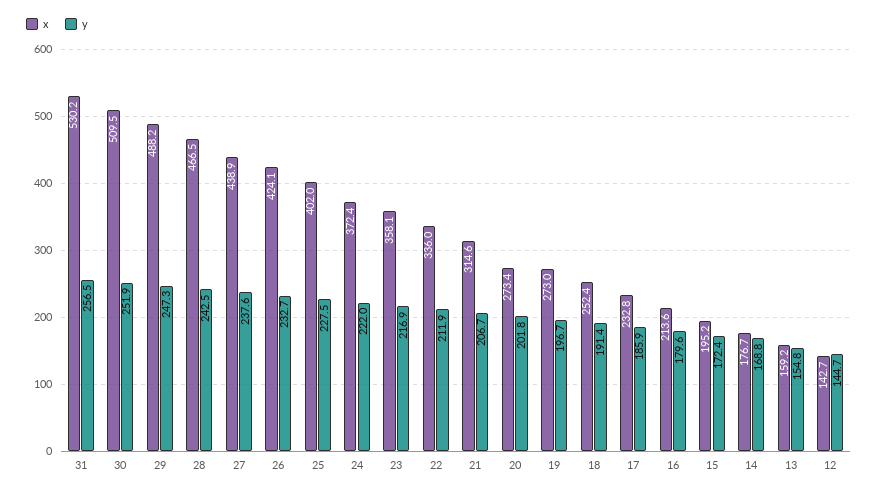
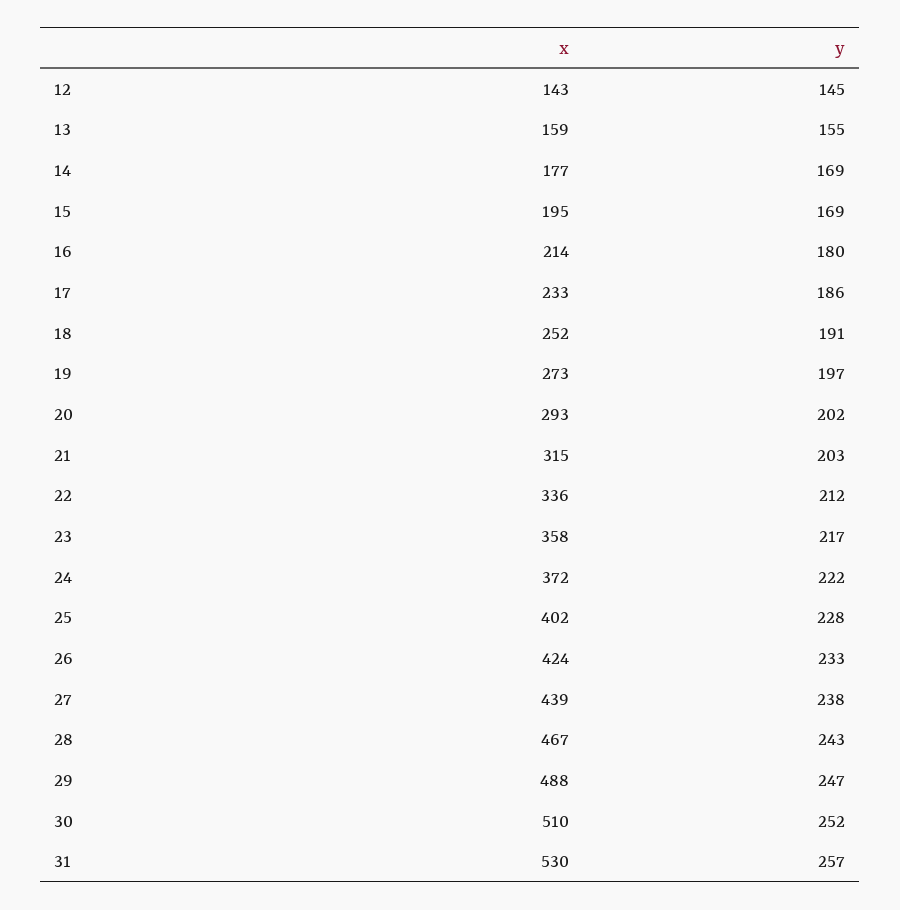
  {
    "x": {
      "31": 530.2,
      "30": 509.5,
      "29": 488.2,
      "28": 466.5,
      "27": 438.9,
      "26": 424.1,
      "25": 402,
      "24": 372.4,
      "23": 358.1,
      "22": 336,
      "21": 314.6,
-     "20": 273.4,
+     "20": 293,
      "19": 273,
      "18": 252.4,
      "17": 232.8,
      "16": 213.6,
      "15": 195.2,
      "14": 176.7,
      "13": 159.2,
      "12": 142.7
    },
    "y": {
      "31": 256.5,
      "30": 251.9,
      "29": 247.3,
      "28": 242.5,
      "27": 237.6,
      "26": 232.7,
      "25": 227.5,
      "24": 222,
      "23": 216.9,
      "22": 211.9,
-     "21": 206.7,
+     "21": 203,
      "20": 201.8,
      "19": 196.7,
      "18": 191.4,
      "17": 185.9,
      "16": 179.6,
-     "15": 172.4,
+     "15": 169,
      "14": 168.8,
      "13": 154.8,
      "12": 144.7
    }
  }

